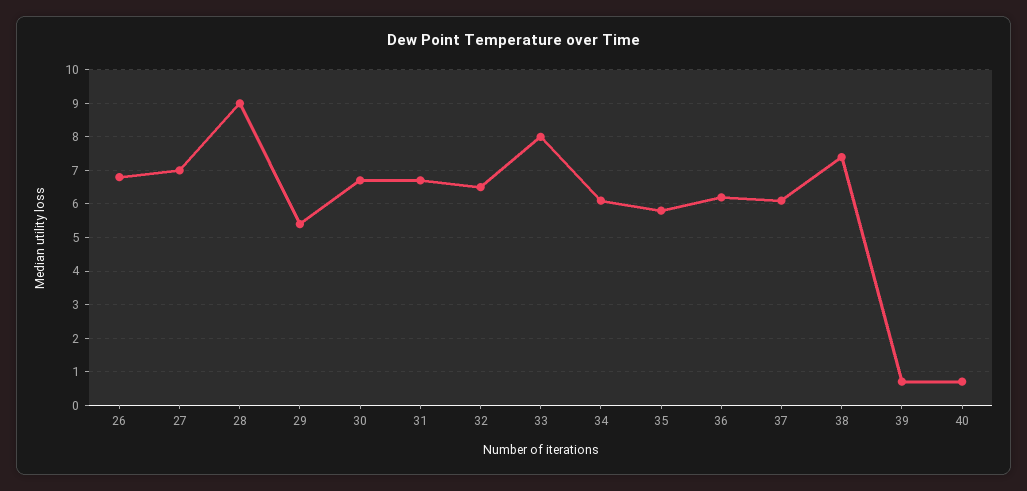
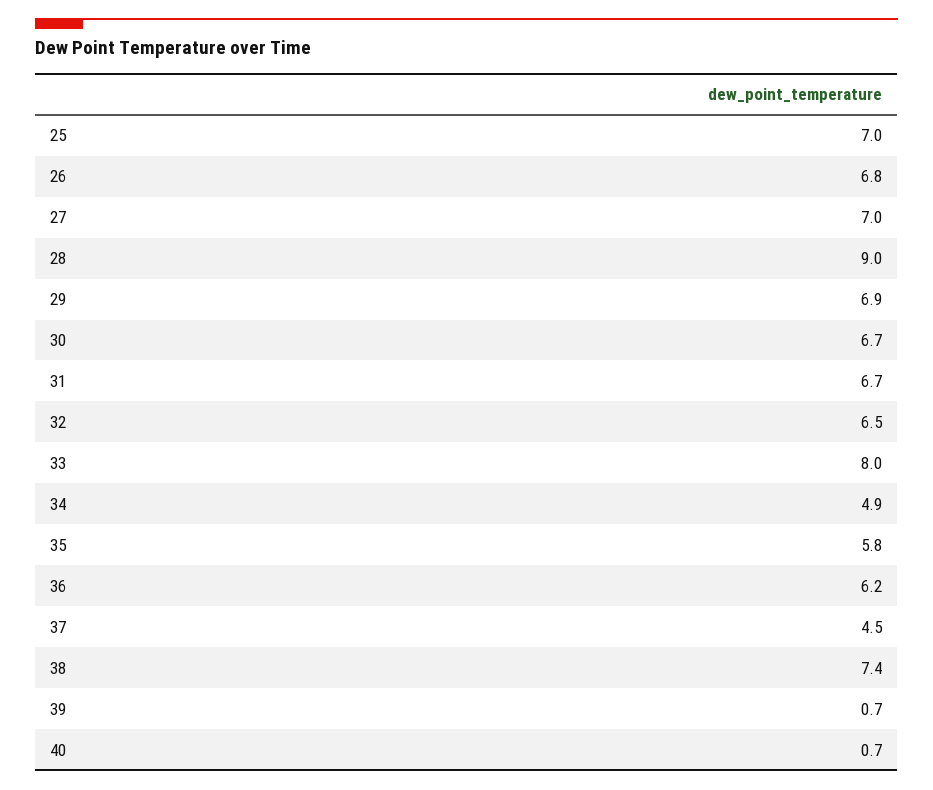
  {
    "26": 6.8,
    "27": 7,
    "28": 9,
-   "29": 5.5,
+   "29": 6.9,
    "30": 6.7,
    "31": 6.7,
    "32": 6.5,
    "33": 8,
-   "34": 6,
+   "34": 4.9,
    "35": 5.8,
    "36": 6.2,
-   "37": 6,
+   "37": 4.5,
    "38": 7.4,
    "39": 0.7,
-   "40": 0.7
+   "40": 0.7,
+   "25": 7
  }

